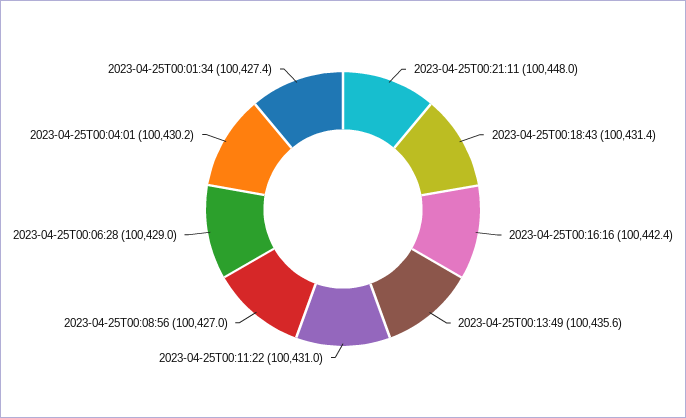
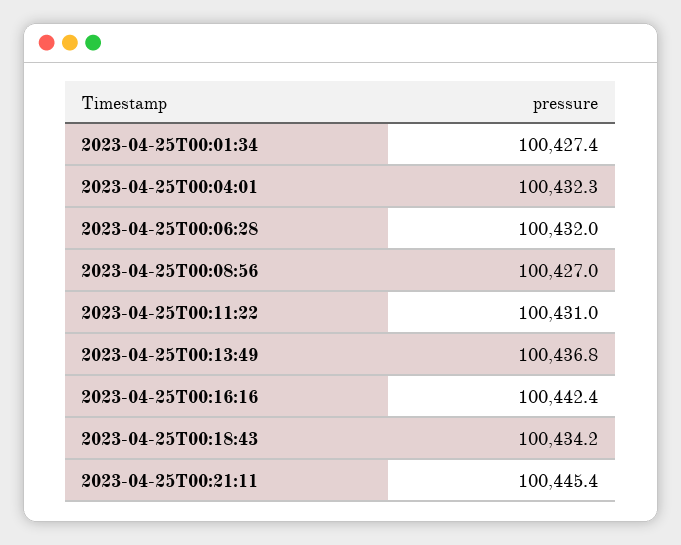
  {
-   "2023-04-25T00:21:11": 100448,
+   "2023-04-25T00:21:11": 100445.4,
-   "2023-04-25T00:18:43": 100431.4,
+   "2023-04-25T00:18:43": 100434.2,
    "2023-04-25T00:16:16": 100442.4,
-   "2023-04-25T00:13:49": 100435.6,
+   "2023-04-25T00:13:49": 100436.8,
    "2023-04-25T00:11:22": 100431,
    "2023-04-25T00:08:56": 100427,
-   "2023-04-25T00:06:28": 100429,
+   "2023-04-25T00:06:28": 100432,
-   "2023-04-25T00:04:01": 100430.2,
+   "2023-04-25T00:04:01": 100432.3,
    "2023-04-25T00:01:34": 100427.4
  }

